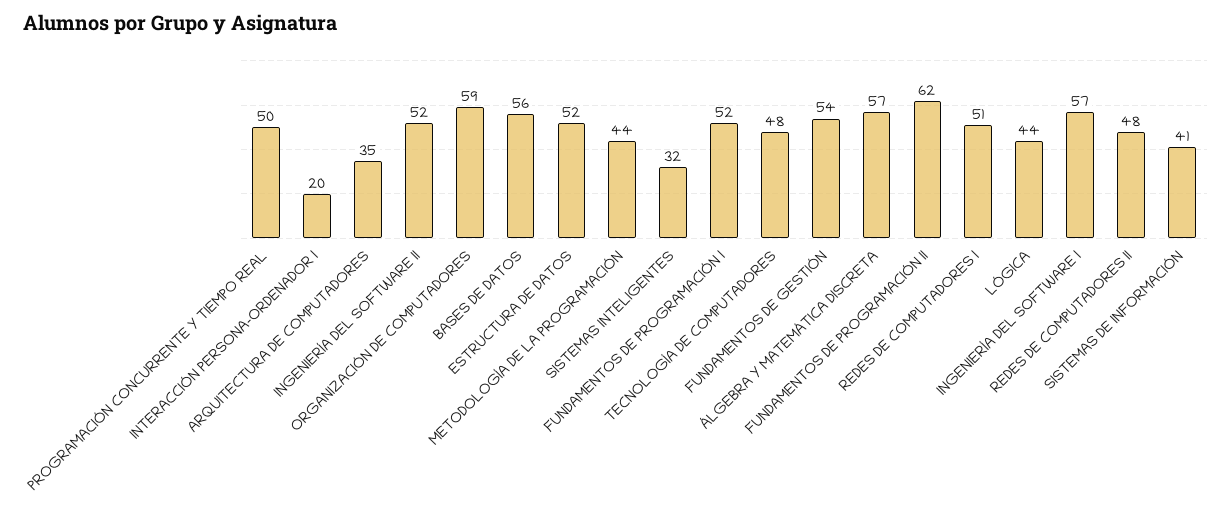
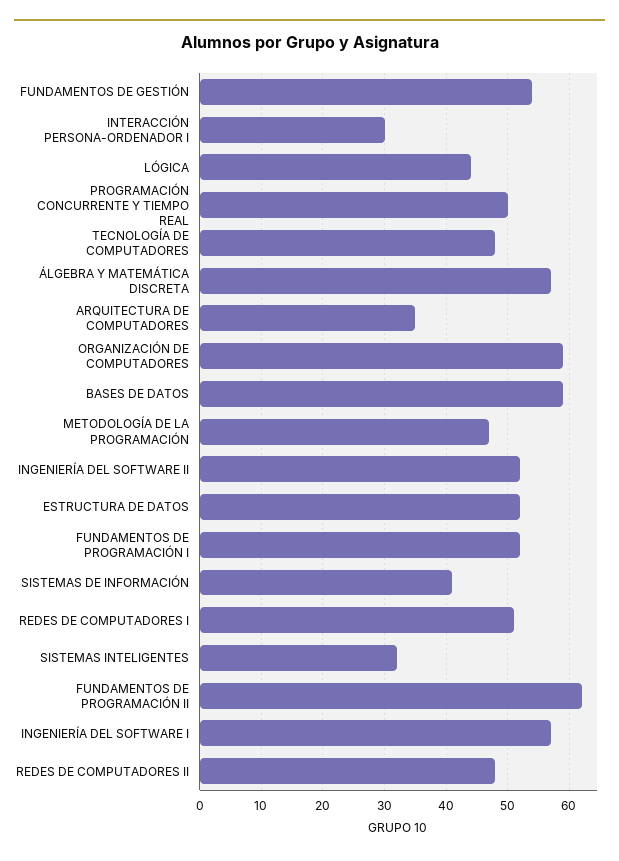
  {
    "PROGRAMACIÓN CONCURRENTE Y TIEMPO REAL": 50,
-   "INTERACCIÓN PERSONA-ORDENADOR I": 20,
+   "INTERACCIÓN PERSONA-ORDENADOR I": 30,
    "ARQUITECTURA DE COMPUTADORES": 35,
    "INGENIERÍA DEL SOFTWARE II": 52,
    "ORGANIZACIÓN DE COMPUTADORES": 59,
-   "BASES DE DATOS": 56,
+   "BASES DE DATOS": 59,
    "ESTRUCTURA DE DATOS": 52,
-   "METODOLOGÍA DE LA PROGRAMACIÓN": 44,
+   "METODOLOGÍA DE LA PROGRAMACIÓN": 47,
    "SISTEMAS INTELIGENTES": 32,
    "FUNDAMENTOS DE PROGRAMACIÓN I": 52,
    "TECNOLOGÍA DE COMPUTADORES": 48,
    "FUNDAMENTOS DE GESTIÓN": 54,
    "ÁLGEBRA Y MATEMÁTICA DISCRETA": 57,
    "FUNDAMENTOS DE PROGRAMACIÓN II": 62,
    "REDES DE COMPUTADORES I": 51,
    "LÓGICA": 44,
    "INGENIERÍA DEL SOFTWARE I": 57,
    "REDES DE COMPUTADORES II": 48,
    "SISTEMAS DE INFORMACIÓN": 41
  }

